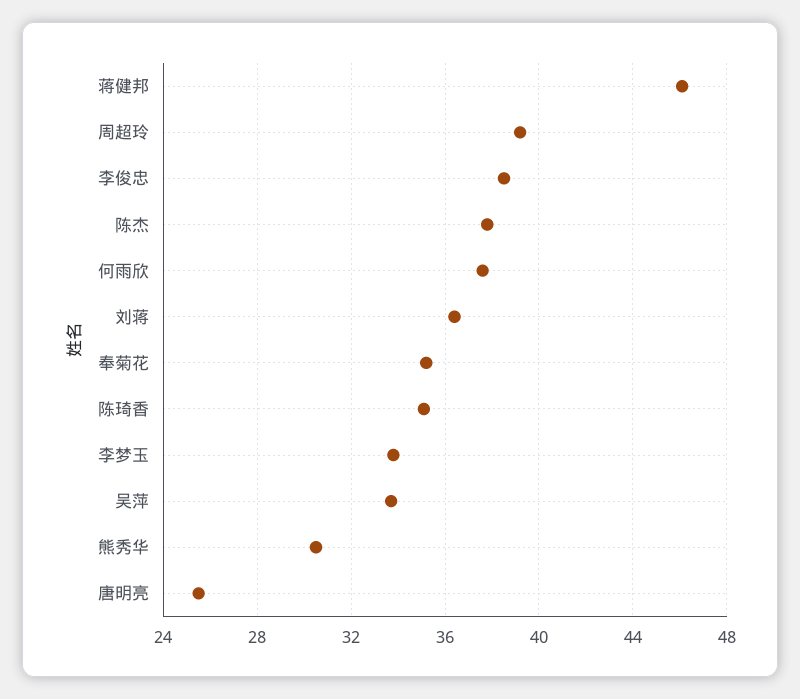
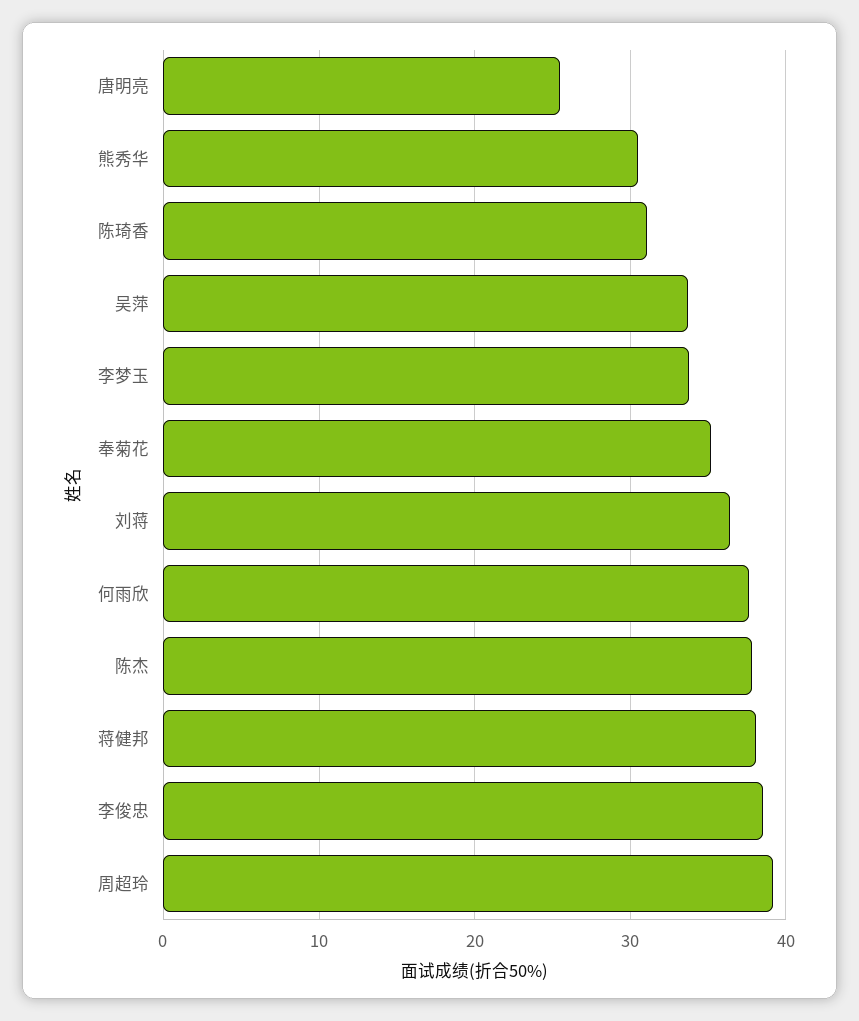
  {
-   "蒋健邦": 46,
+   "蒋健邦": 38,
    "周超玲": 39,
    "李俊忠": 38.5,
    "陈杰": 38,
    "何雨欣": 37.5,
    "刘蒋": 36.5,
    "奉菊花": 35,
-   "陈琦香": 35,
+   "陈琦香": 31,
    "李梦玉": 34,
    "吴萍": 33.5,
    "熊秀华": 30.5,
    "唐明亮": 25.5
  }

